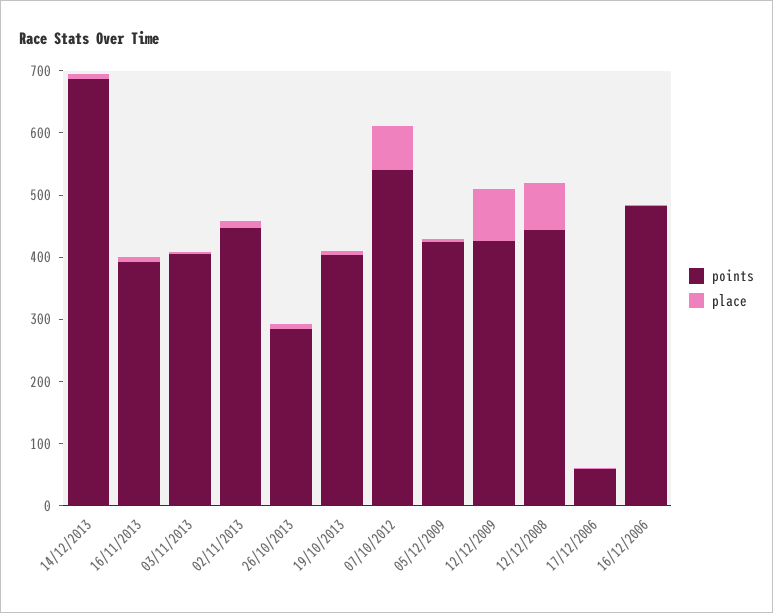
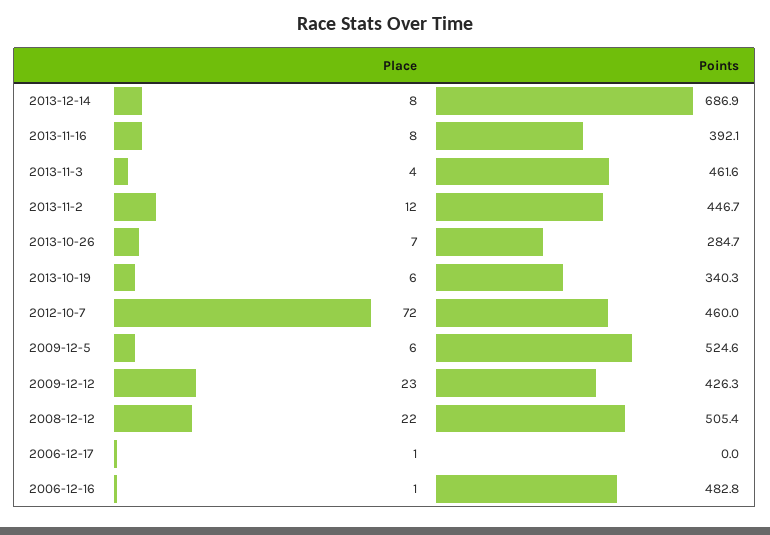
  {
    "points": {
      "14/12/2013": 686.9,
      "16/11/2013": 392.1,
-     "03/11/2013": 400,
+     "03/11/2013": 461.6,
      "02/11/2013": 446.7,
      "26/10/2013": 284.7,
-     "19/10/2013": 400,
+     "19/10/2013": 340.3,
-     "07/10/2012": 540,
+     "07/10/2012": 460,
-     "05/12/2009": 420,
+     "05/12/2009": 524.6,
      "12/12/2009": 426.3,
-     "12/12/2008": 440,
+     "12/12/2008": 505.4,
-     "17/12/2006": 60,
+     "17/12/2006": 0,
      "16/12/2006": 482.8
    },
    "place": {
      "14/12/2013": 8,
      "16/11/2013": 8,
      "03/11/2013": 4,
      "02/11/2013": 12,
      "26/10/2013": 7,
      "19/10/2013": 6,
      "07/10/2012": 72,
      "05/12/2009": 6,
-     "12/12/2009": 80,
+     "12/12/2009": 23,
-     "12/12/2008": 80,
+     "12/12/2008": 22,
      "17/12/2006": 1,
      "16/12/2006": 1
    }
  }

